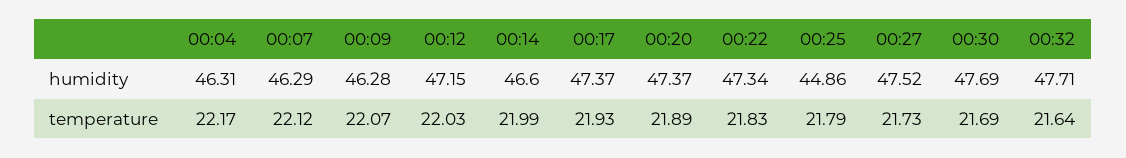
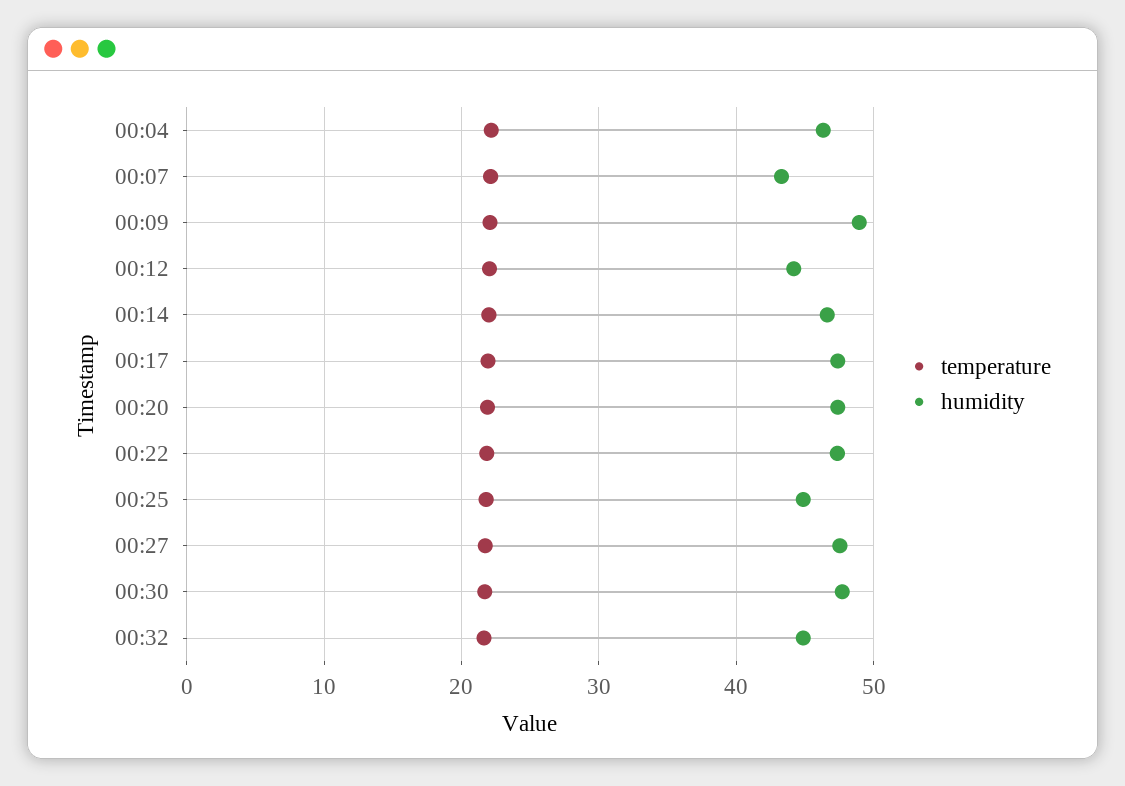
  {
    "humidity": {
      "00:04": 46.31,
-     "00:07": 46.29,
+     "00:07": 43,
-     "00:09": 46.28,
+     "00:09": 49,
-     "00:12": 47.15,
+     "00:12": 44,
      "00:14": 46.6,
      "00:17": 47.37,
      "00:20": 47.37,
      "00:22": 47.34,
      "00:25": 44.86,
      "00:27": 47.52,
      "00:30": 47.69,
-     "00:32": 47.71
+     "00:32": 45
    },
    "temperature": {
      "00:04": 22.17,
      "00:07": 22.12,
      "00:09": 22.07,
      "00:12": 22.03,
      "00:14": 21.99,
      "00:17": 21.93,
      "00:20": 21.89,
      "00:22": 21.83,
      "00:25": 21.79,
      "00:27": 21.73,
      "00:30": 21.69,
      "00:32": 21.64
    }
  }

